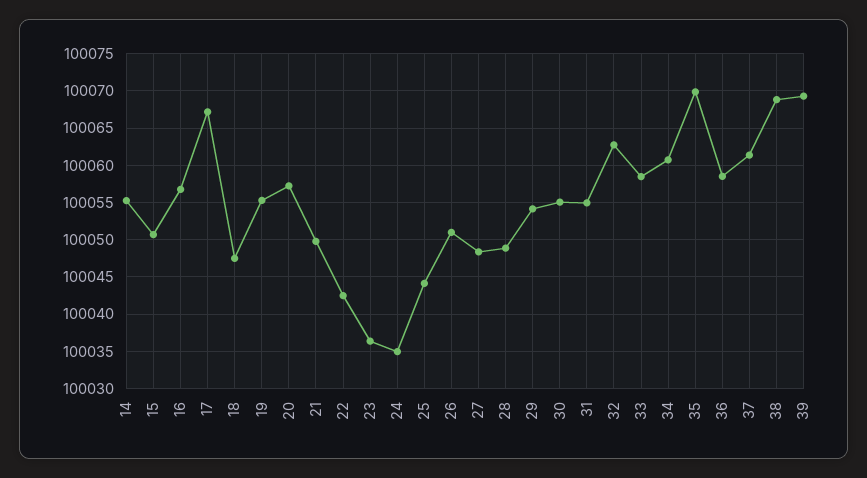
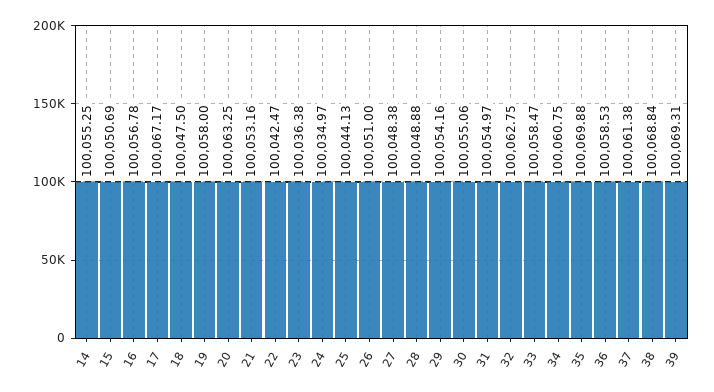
  {
    "14": 100055.25,
    "15": 100050.69,
    "16": 100056.78,
    "17": 100067.17,
    "18": 100047.5,
-   "19": 100055,
+   "19": 100058,
-   "20": 100057,
+   "20": 100063.25,
-   "21": 100050,
+   "21": 100053.16,
    "22": 100042.47,
    "23": 100036.38,
    "24": 100034.97,
    "25": 100044.13,
    "26": 100051,
    "27": 100048.38,
    "28": 100048.88,
    "29": 100054.16,
    "30": 100055.06,
    "31": 100054.97,
    "32": 100062.75,
    "33": 100058.47,
    "34": 100060.75,
    "35": 100069.88,
    "36": 100058.53,
    "37": 100061.38,
    "38": 100068.84,
    "39": 100069.31
  }

